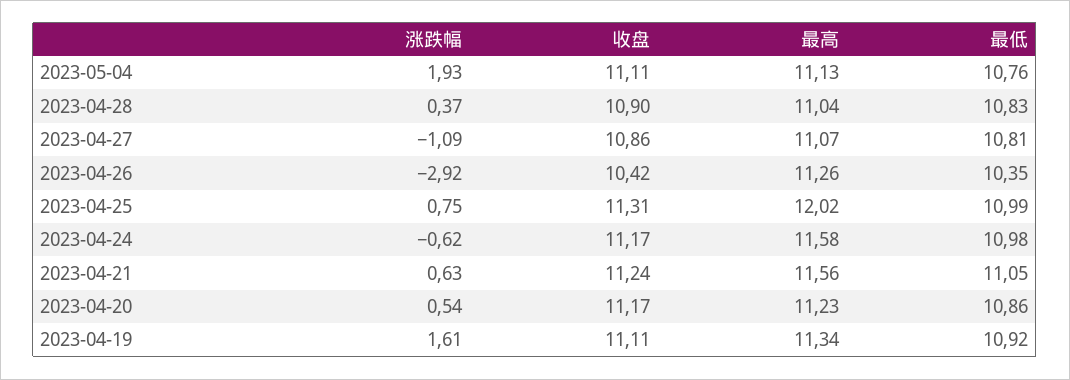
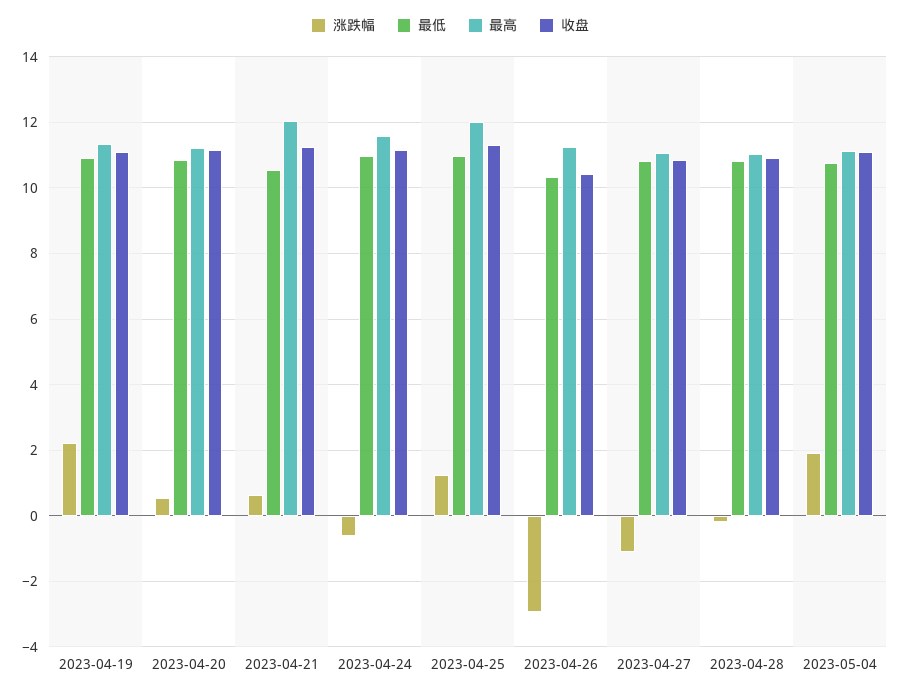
  {
    "涨跌幅": {
      "2023-05-04": 1.93,
-     "2023-04-28": 0.37,
+     "2023-04-28": -0.2,
      "2023-04-27": -1.09,
      "2023-04-26": -2.92,
-     "2023-04-25": 0.75,
+     "2023-04-25": 1.2,
      "2023-04-24": -0.62,
      "2023-04-21": 0.63,
      "2023-04-20": 0.54,
-     "2023-04-19": 1.61
+     "2023-04-19": 2.2
    },
    "收盘": {
      "2023-05-04": 11.11,
      "2023-04-28": 10.9,
      "2023-04-27": 10.86,
      "2023-04-26": 10.42,
      "2023-04-25": 11.31,
      "2023-04-24": 11.17,
      "2023-04-21": 11.24,
      "2023-04-20": 11.17,
      "2023-04-19": 11.11
    },
    "最高": {
      "2023-05-04": 11.13,
      "2023-04-28": 11.04,
      "2023-04-27": 11.07,
      "2023-04-26": 11.26,
      "2023-04-25": 12.02,
      "2023-04-24": 11.58,
-     "2023-04-21": 11.56,
+     "2023-04-21": 12,
      "2023-04-20": 11.23,
      "2023-04-19": 11.34
    },
    "最低": {
      "2023-05-04": 10.76,
      "2023-04-28": 10.83,
      "2023-04-27": 10.81,
      "2023-04-26": 10.35,
      "2023-04-25": 10.99,
      "2023-04-24": 10.98,
-     "2023-04-21": 11.05,
+     "2023-04-21": 10.6,
      "2023-04-20": 10.86,
      "2023-04-19": 10.92
    }
  }

